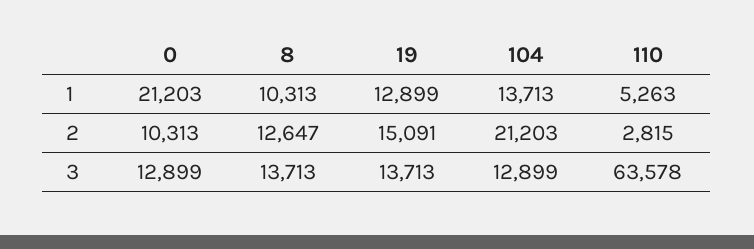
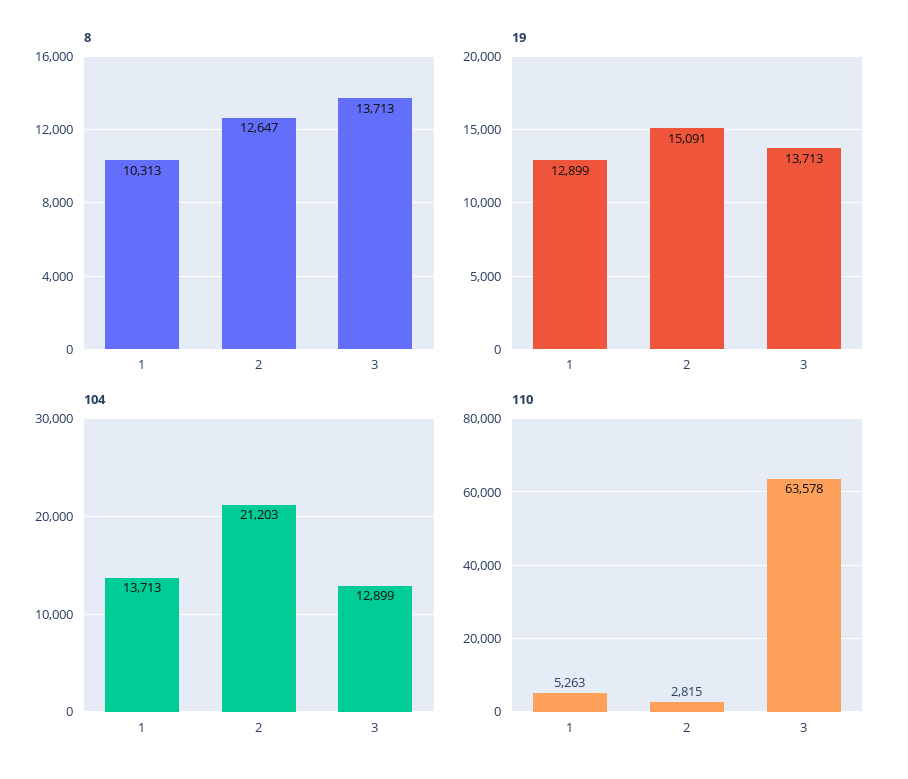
  {
-   "0": {
-     "1": 21203,
-     "2": 10313,
-     "3": 12899
-   },
    "8": {
      "1": 10313,
      "2": 12647,
      "3": 13713
    },
    "19": {
      "1": 12899,
      "2": 15091,
      "3": 13713
    },
    "104": {
      "1": 13713,
      "2": 21203,
      "3": 12899
    },
    "110": {
      "1": 5263,
      "2": 2815,
      "3": 63578
    }
  }

